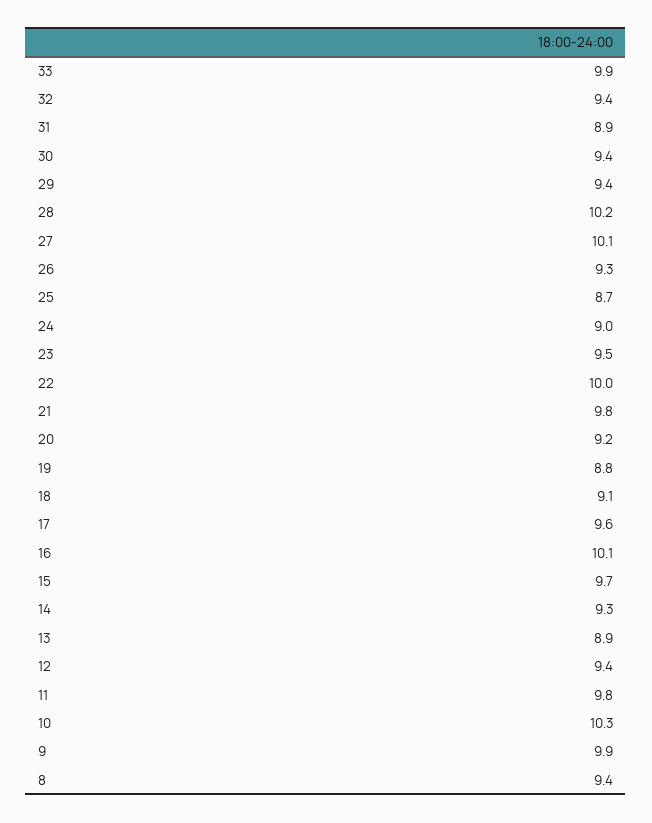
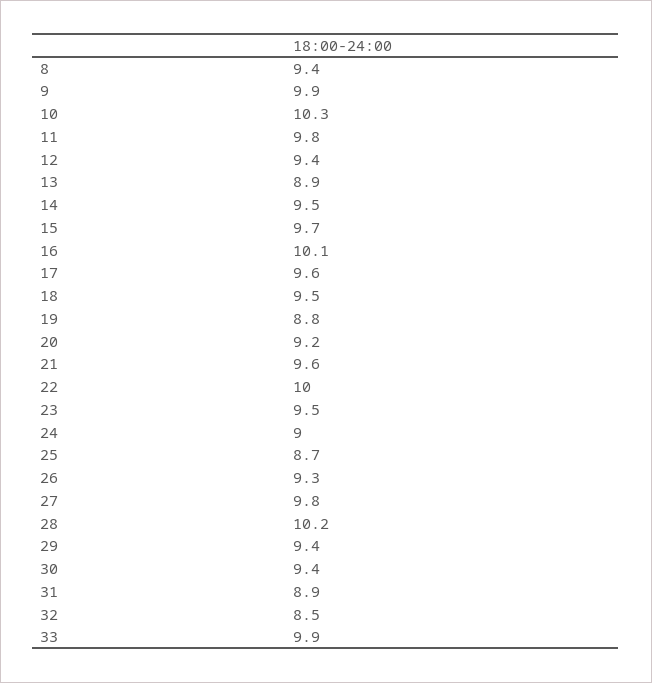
  {
    "33": 9.9,
-   "32": 9.4,
+   "32": 8.5,
    "31": 8.9,
    "30": 9.4,
    "29": 9.4,
    "28": 10.2,
-   "27": 10.1,
+   "27": 9.8,
    "26": 9.3,
    "25": 8.7,
    "24": 9,
    "23": 9.5,
    "22": 10,
-   "21": 9.8,
+   "21": 9.6,
    "20": 9.2,
    "19": 8.8,
-   "18": 9.1,
+   "18": 9.5,
    "17": 9.6,
    "16": 10.1,
    "15": 9.7,
-   "14": 9.3,
+   "14": 9.5,
    "13": 8.9,
    "12": 9.4,
    "11": 9.8,
    "10": 10.3,
    "9": 9.9,
    "8": 9.4
  }

